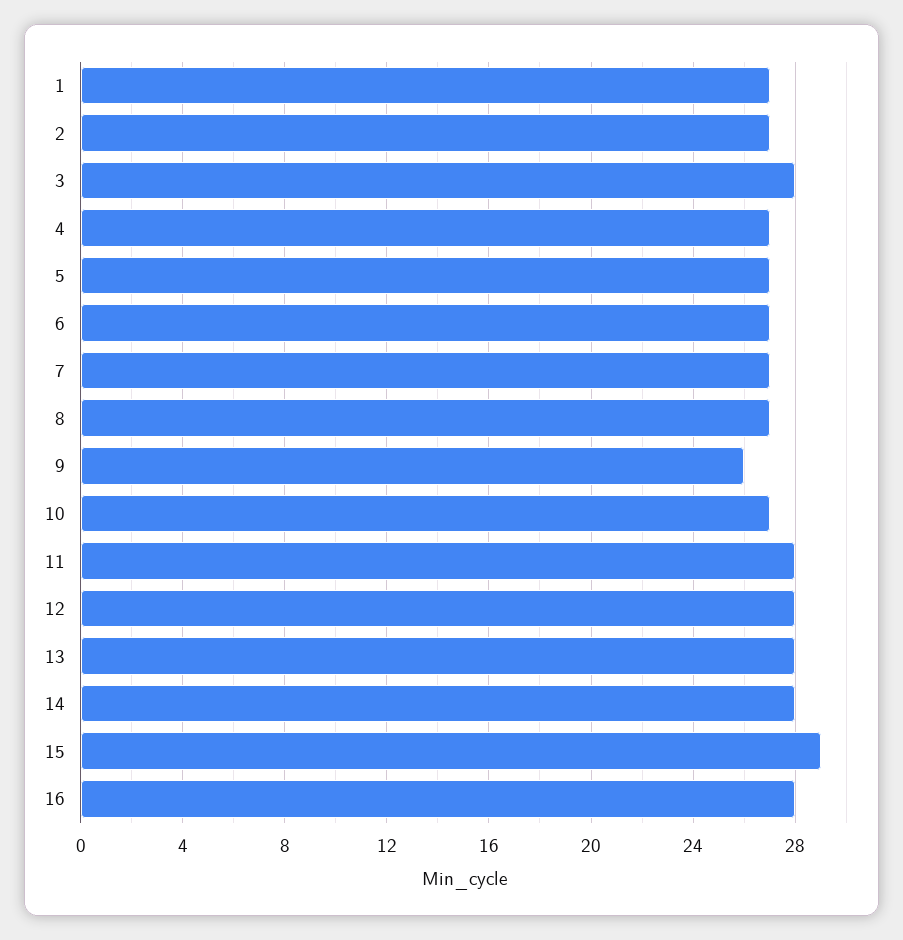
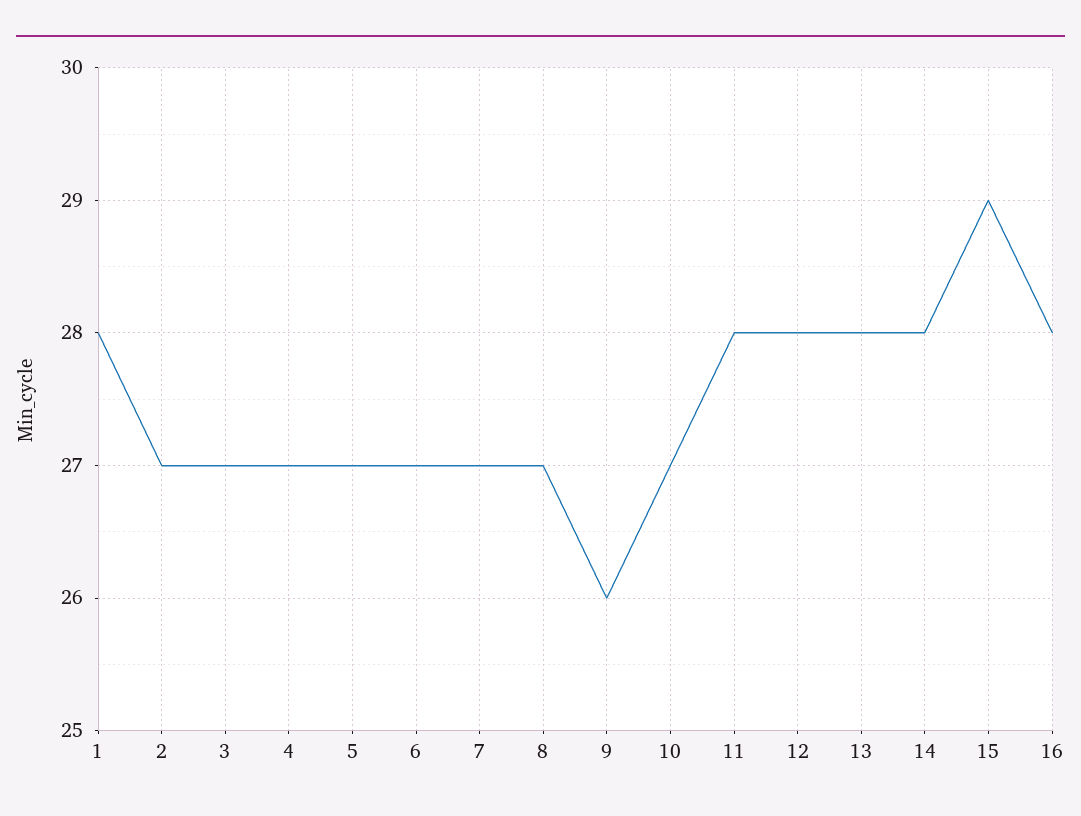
  {
-   "1": 27,
+   "1": 28,
    "2": 27,
-   "3": 28,
+   "3": 27,
    "4": 27,
    "5": 27,
    "6": 27,
    "7": 27,
    "8": 27,
    "9": 26,
    "10": 27,
    "11": 28,
    "12": 28,
    "13": 28,
    "14": 28,
    "15": 29,
    "16": 28
  }

